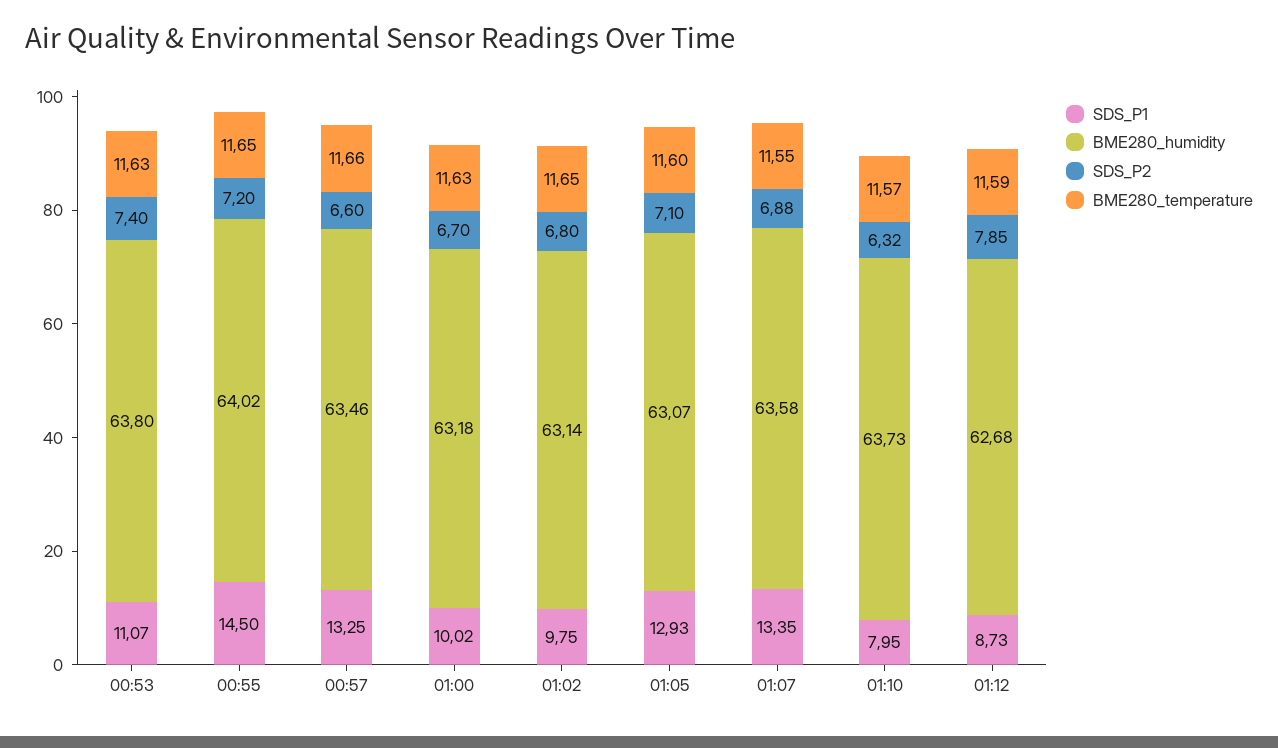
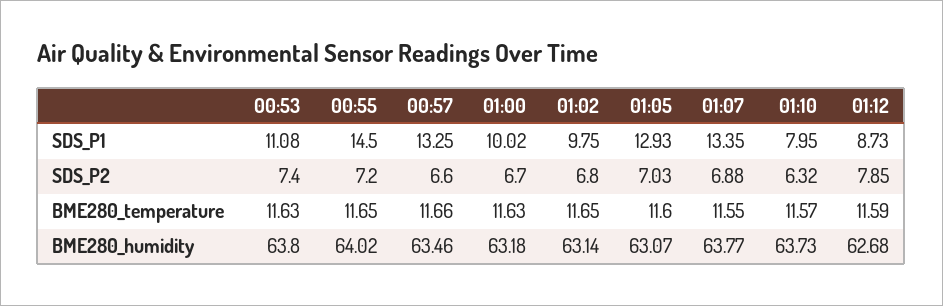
  {
    "SDS_P1": {
-     "00:53": 11.07,
+     "00:53": 11.08,
      "00:55": 14.5,
      "00:57": 13.25,
      "01:00": 10.02,
      "01:02": 9.75,
      "01:05": 12.93,
      "01:07": 13.35,
      "01:10": 7.95,
      "01:12": 8.73
    },
    "BME280_humidity": {
      "00:53": 63.8,
      "00:55": 64.02,
      "00:57": 63.46,
      "01:00": 63.18,
      "01:02": 63.14,
      "01:05": 63.07,
-     "01:07": 63.58,
+     "01:07": 63.77,
      "01:10": 63.73,
      "01:12": 62.68
    },
    "SDS_P2": {
      "00:53": 7.4,
      "00:55": 7.2,
      "00:57": 6.6,
      "01:00": 6.7,
      "01:02": 6.8,
-     "01:05": 7.1,
+     "01:05": 7.03,
      "01:07": 6.88,
      "01:10": 6.32,
      "01:12": 7.85
    },
    "BME280_temperature": {
      "00:53": 11.63,
      "00:55": 11.65,
      "00:57": 11.66,
      "01:00": 11.63,
      "01:02": 11.65,
      "01:05": 11.6,
      "01:07": 11.55,
      "01:10": 11.57,
      "01:12": 11.59
    }
  }

